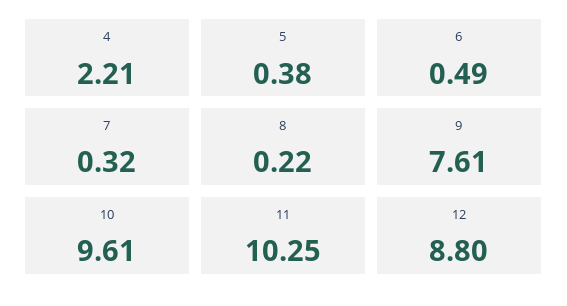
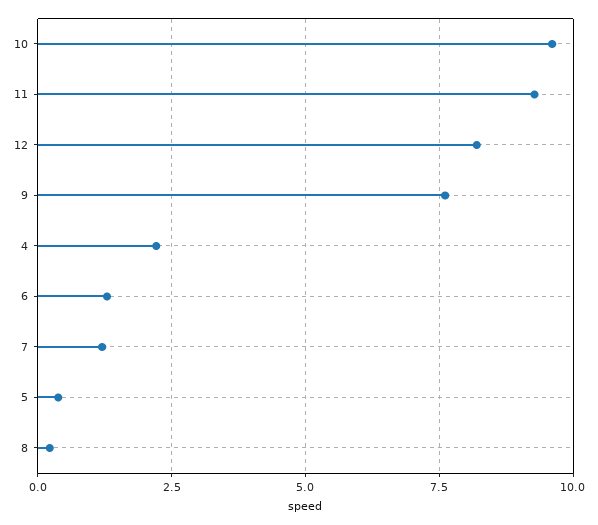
  {
    "4": 2.21,
    "5": 0.38,
-   "6": 0.49,
+   "6": 1.25,
-   "7": 0.32,
+   "7": 1.25,
    "8": 0.22,
    "9": 7.61,
    "10": 9.61,
-   "11": 10.25,
+   "11": 9.25,
-   "12": 8.8
+   "12": 8.25
  }

